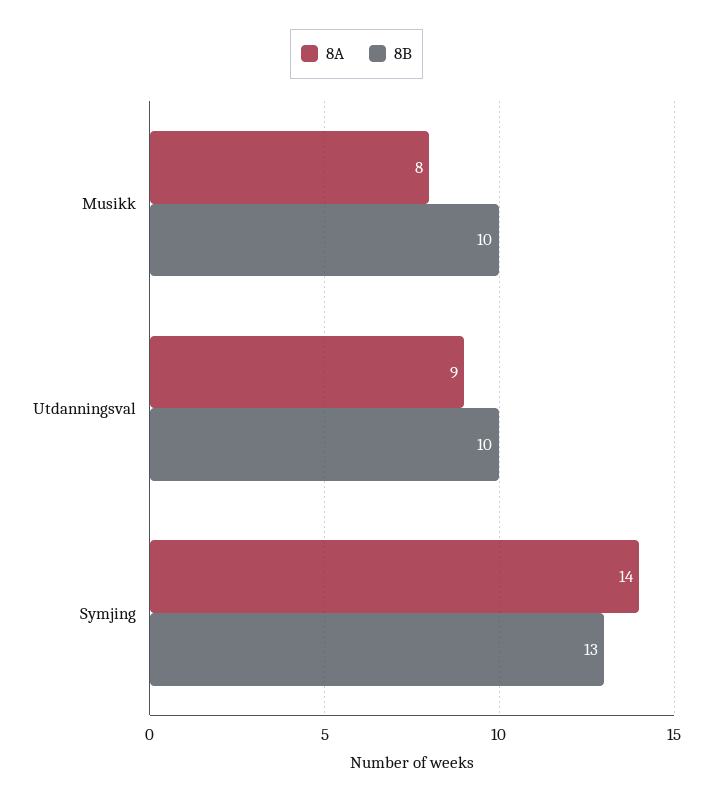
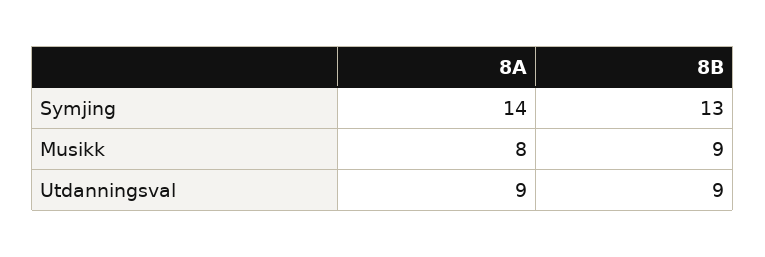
  {
    "8A": {
      "Musikk": 8,
      "Utdanningsval": 9,
      "Symjing": 14
    },
    "8B": {
-     "Musikk": 10,
+     "Musikk": 9,
-     "Utdanningsval": 10,
+     "Utdanningsval": 9,
      "Symjing": 13
    }
  }

